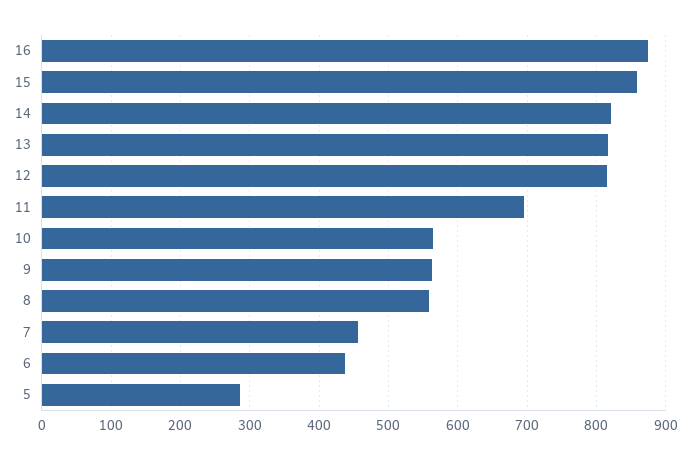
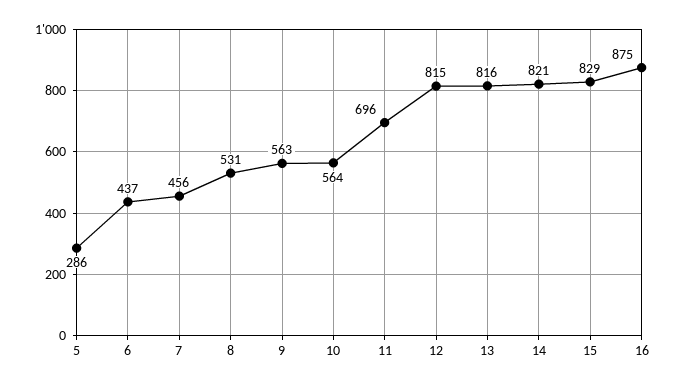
  {
    "16": 875,
-   "15": 860,
+   "15": 829,
    "14": 821,
    "13": 816,
    "12": 815,
    "11": 696,
    "10": 564,
    "9": 563,
-   "8": 560,
+   "8": 531,
    "7": 456,
    "6": 437,
    "5": 286
  }

